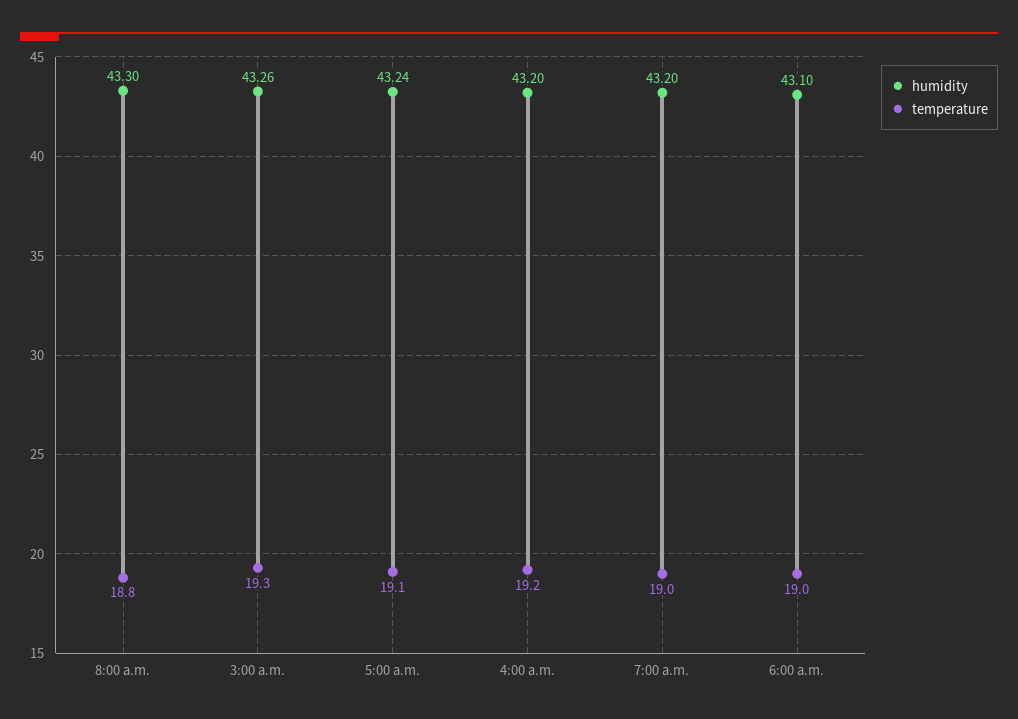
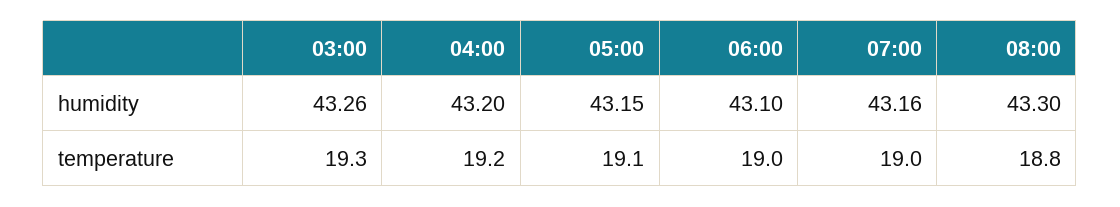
  {
    "humidity": {
      "8:00 a.m.": 43.3,
      "3:00 a.m.": 43.26,
-     "5:00 a.m.": 43.24,
+     "5:00 a.m.": 43.15,
      "4:00 a.m.": 43.2,
-     "7:00 a.m.": 43.2,
+     "7:00 a.m.": 43.16,
      "6:00 a.m.": 43.1
    },
    "temperature": {
      "8:00 a.m.": 18.8,
      "3:00 a.m.": 19.3,
      "5:00 a.m.": 19.1,
      "4:00 a.m.": 19.2,
      "7:00 a.m.": 19,
      "6:00 a.m.": 19
    }
  }

